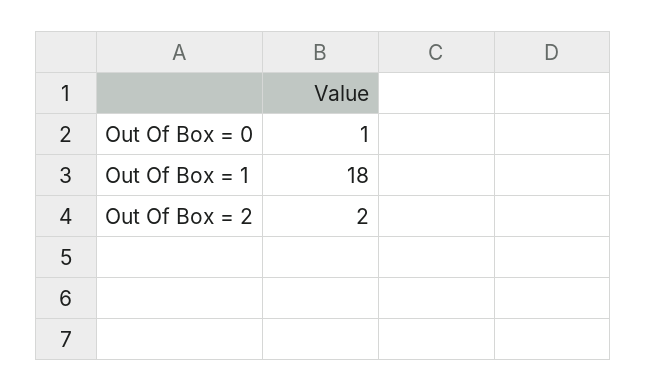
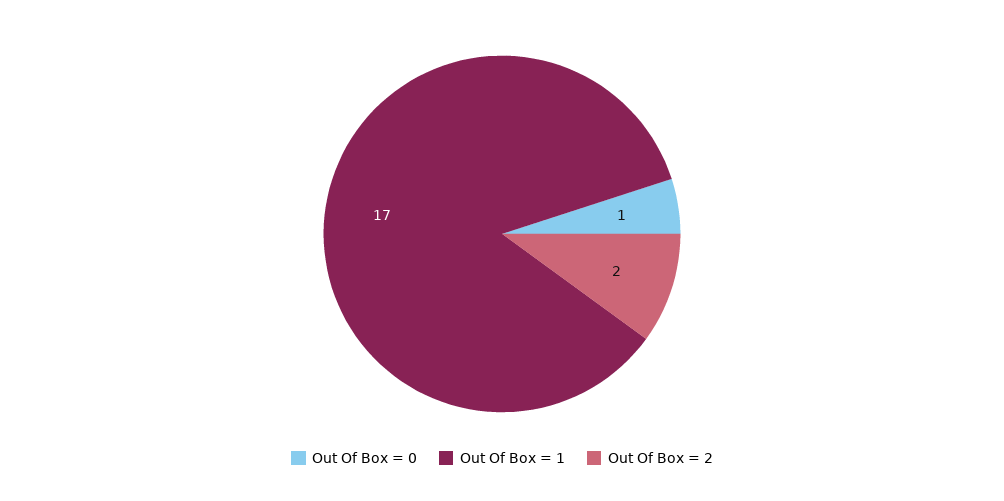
  {
    "Out Of Box = 0": 1,
-   "Out Of Box = 1": 18,
+   "Out Of Box = 1": 17,
    "Out Of Box = 2": 2
  }

